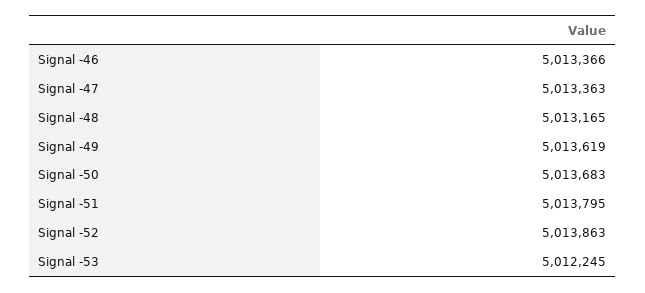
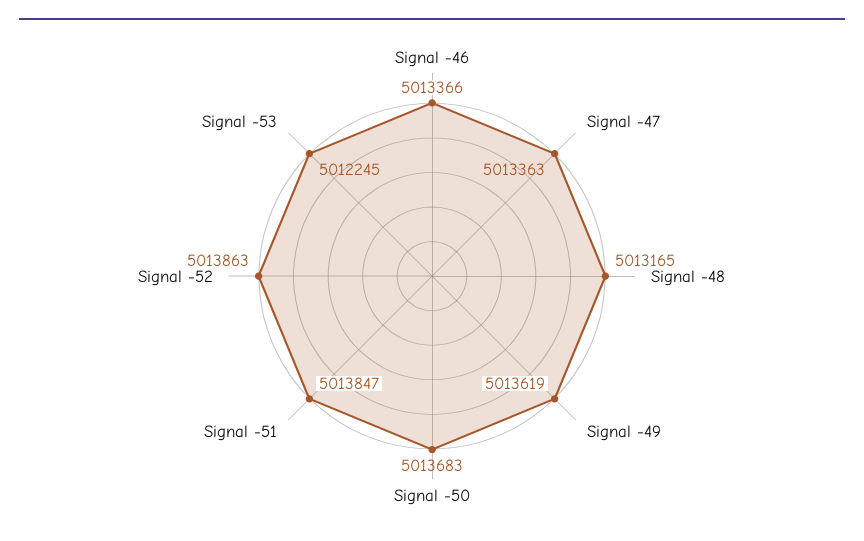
  {
    "Signal -46": 5013366,
    "Signal -47": 5013363,
    "Signal -48": 5013165,
    "Signal -49": 5013619,
    "Signal -50": 5013683,
-   "Signal -51": 5013795,
+   "Signal -51": 5013847,
    "Signal -52": 5013863,
    "Signal -53": 5012245
  }

